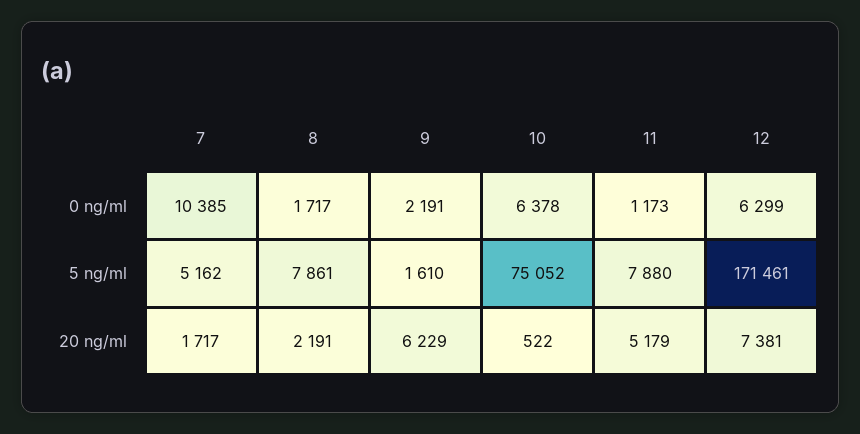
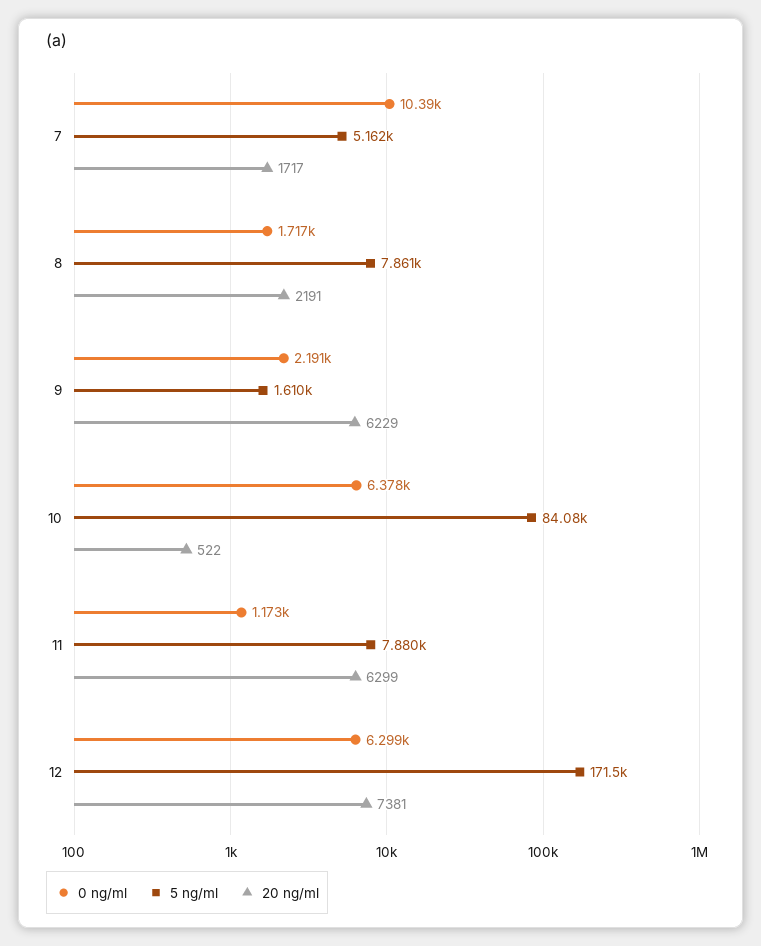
  {
    "0 ng/ml": {
      "7": 10385,
      "8": 1717,
      "9": 2191,
      "10": 6378,
      "11": 1173,
      "12": 6299
    },
    "5 ng/ml": {
      "7": 5162,
      "8": 7861,
      "9": 1610,
-     "10": 75052,
+     "10": 84080,
      "11": 7880,
      "12": 171461
    },
    "20 ng/ml": {
      "7": 1717,
      "8": 2191,
      "9": 6229,
      "10": 522,
-     "11": 5179,
+     "11": 6299,
      "12": 7381
    }
  }

